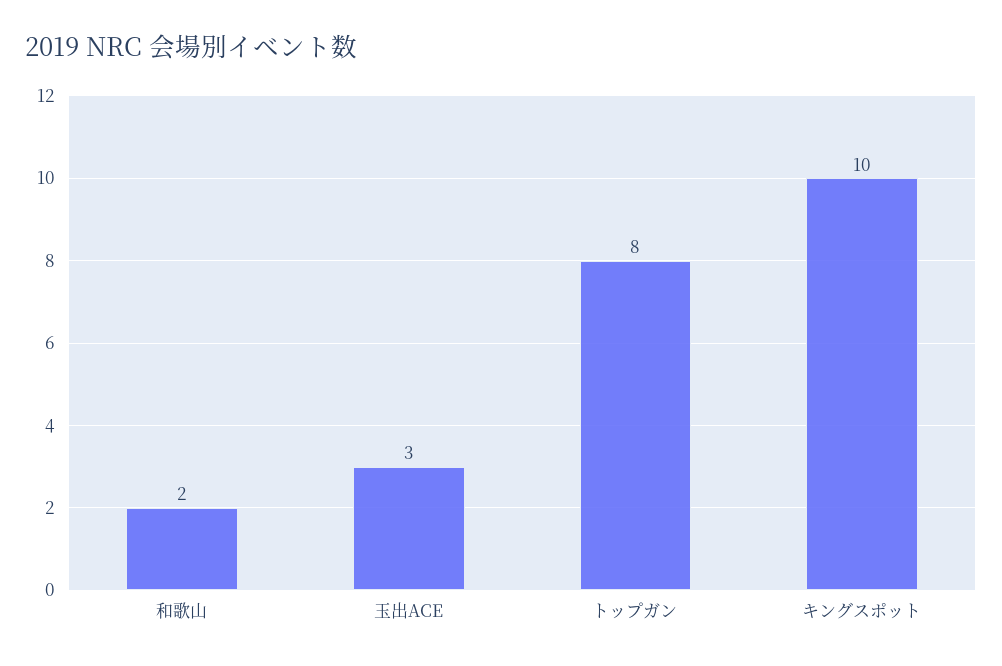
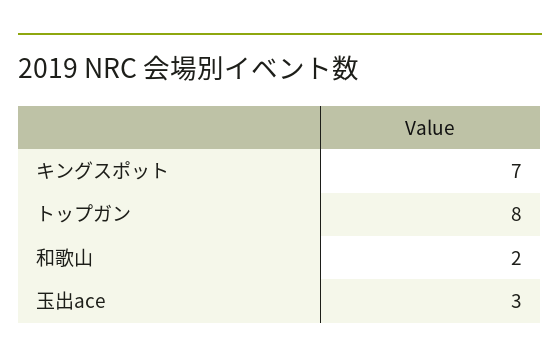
  {
    "和歌山": 2,
    "玉出ACE": 3,
    "トップガン": 8,
-   "キングスポット": 10
+   "キングスポット": 7
  }

